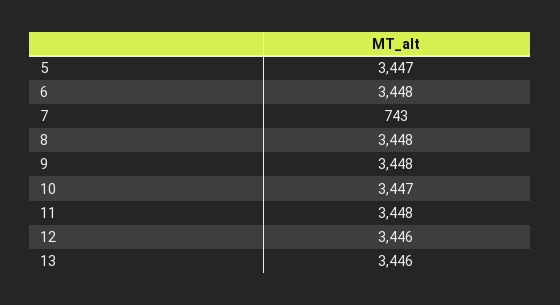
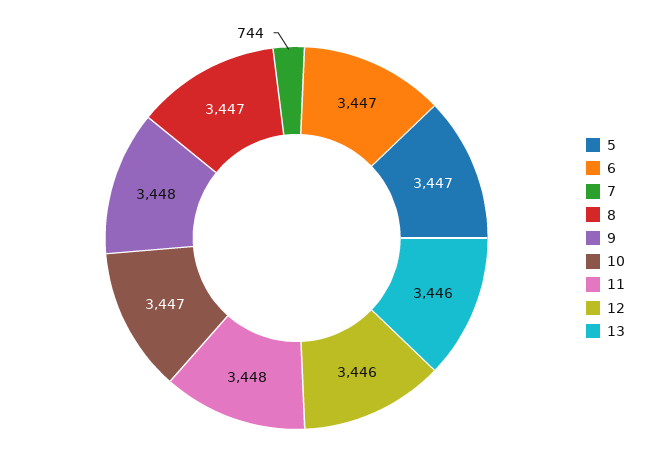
  {
    "5": 3447,
-   "6": 3448,
+   "6": 3447,
-   "7": 743,
+   "7": 744,
-   "8": 3448,
+   "8": 3447,
    "9": 3448,
    "10": 3447,
    "11": 3448,
    "12": 3446,
    "13": 3446
  }

